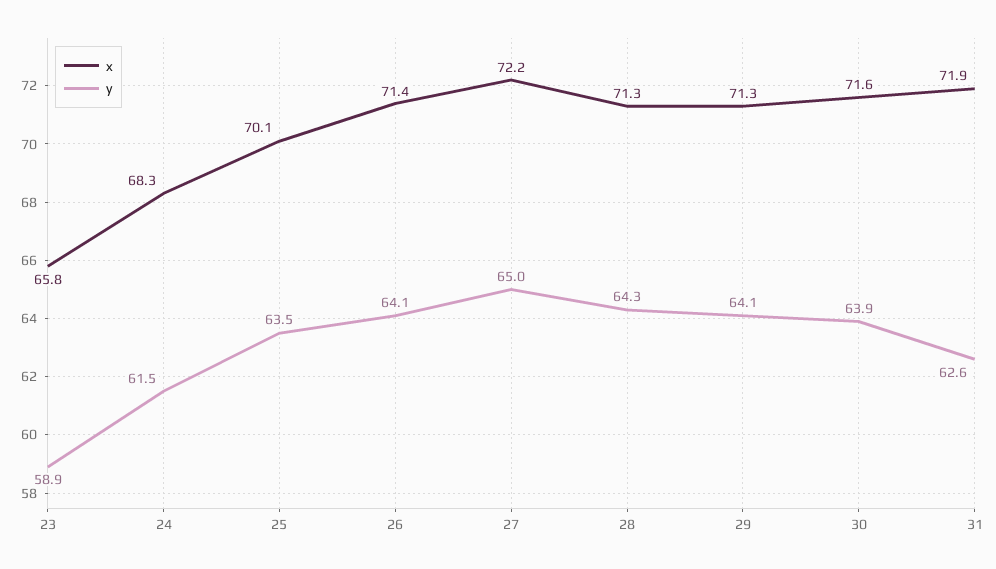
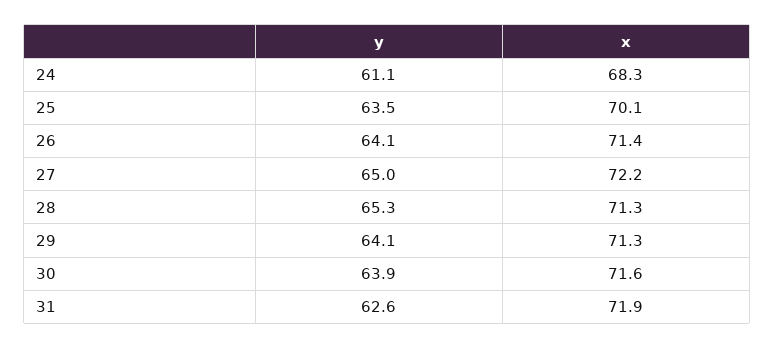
  {
    "x": {
-     "23": 65.8,
      "24": 68.3,
      "25": 70.1,
      "26": 71.4,
      "27": 72.2,
      "28": 71.3,
      "29": 71.3,
      "30": 71.6,
      "31": 71.9
    },
    "y": {
-     "23": 58.9,
-     "24": 61.5,
+     "24": 61.1,
      "25": 63.5,
      "26": 64.1,
      "27": 65,
-     "28": 64.3,
+     "28": 65.3,
      "29": 64.1,
      "30": 63.9,
      "31": 62.6
    }
  }

